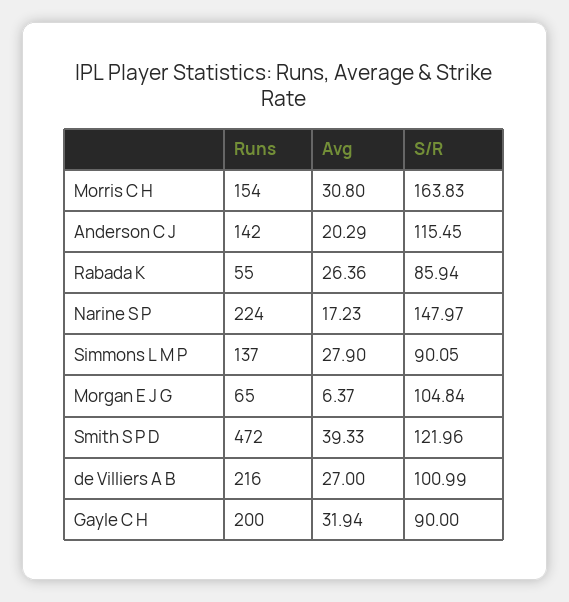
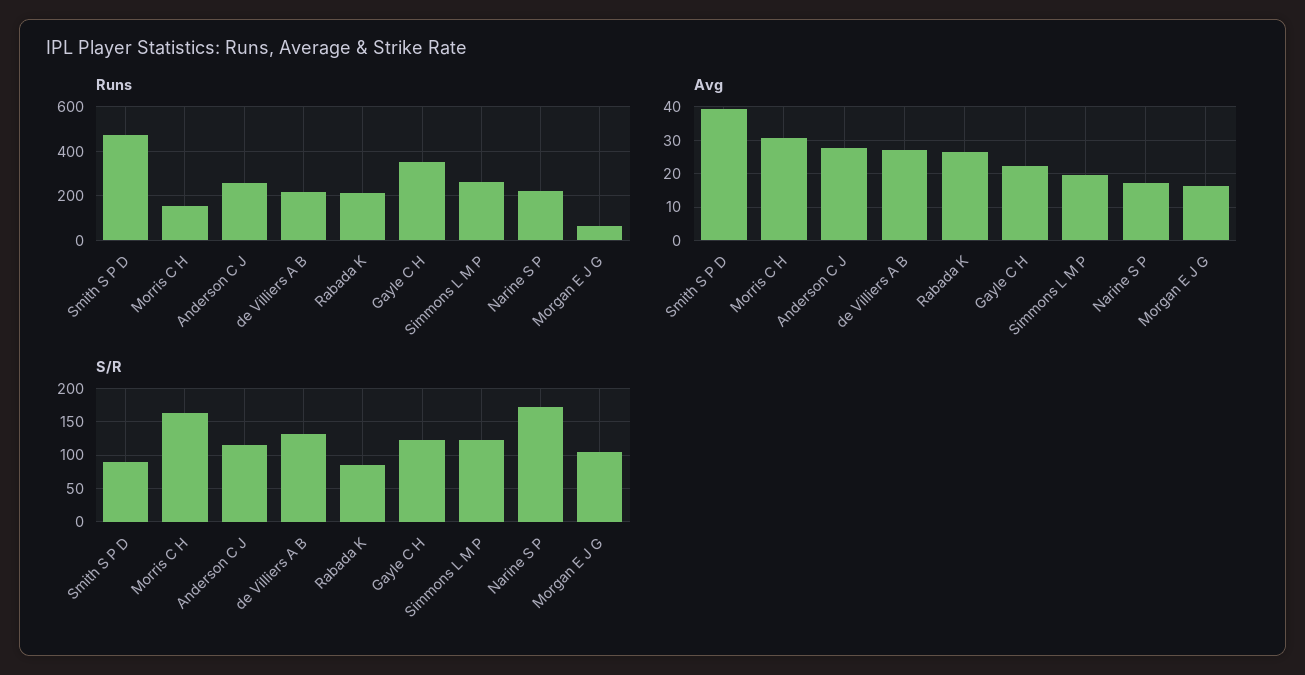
  {
    "Runs": {
      "Morris C H": 154,
-     "Anderson C J": 142,
+     "Anderson C J": 250,
-     "Rabada K": 55,
+     "Rabada K": 200,
      "Narine S P": 224,
-     "Simmons L M P": 137,
+     "Simmons L M P": 250,
      "Morgan E J G": 65,
      "Smith S P D": 472,
      "de Villiers A B": 216,
-     "Gayle C H": 200
+     "Gayle C H": 350
    },
    "Avg": {
      "Morris C H": 30.8,
-     "Anderson C J": 20.29,
+     "Anderson C J": 28,
      "Rabada K": 26.36,
      "Narine S P": 17.23,
-     "Simmons L M P": 27.9,
+     "Simmons L M P": 20,
-     "Morgan E J G": 6.37,
+     "Morgan E J G": 16,
      "Smith S P D": 39.33,
      "de Villiers A B": 27,
-     "Gayle C H": 31.94
+     "Gayle C H": 22
    },
    "S/R": {
      "Morris C H": 163.83,
      "Anderson C J": 115.45,
      "Rabada K": 85.94,
-     "Narine S P": 147.97,
+     "Narine S P": 170,
-     "Simmons L M P": 90.05,
+     "Simmons L M P": 120,
      "Morgan E J G": 104.84,
-     "Smith S P D": 121.96,
+     "Smith S P D": 90,
-     "de Villiers A B": 100.99,
+     "de Villiers A B": 130,
-     "Gayle C H": 90
+     "Gayle C H": 120
    }
  }

